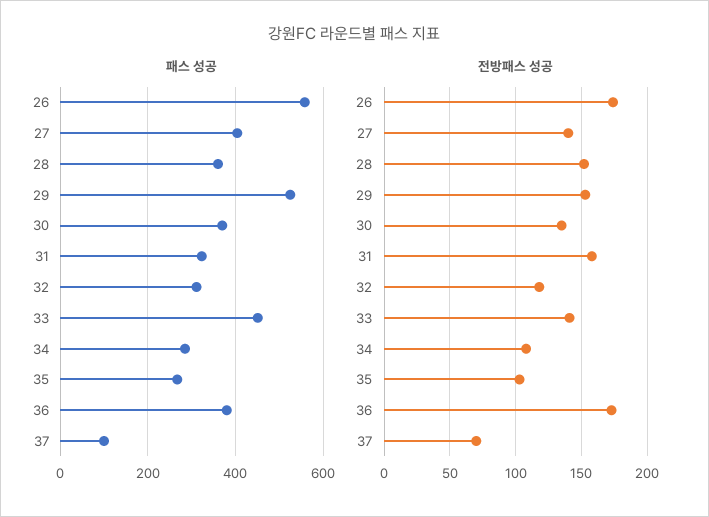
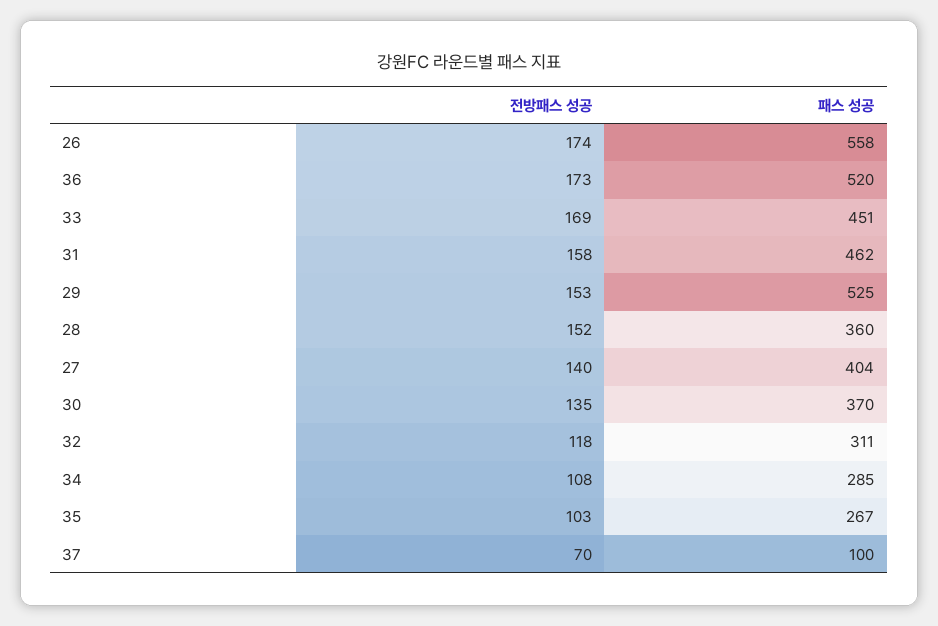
  {
    "패스 성공": {
      "26": 558,
      "27": 404,
      "28": 360,
      "29": 525,
      "30": 370,
-     "31": 320,
+     "31": 462,
      "32": 311,
      "33": 451,
      "34": 285,
      "35": 267,
-     "36": 380,
+     "36": 520,
      "37": 100
    },
    "전방패스 성공": {
      "26": 174,
      "27": 140,
      "28": 152,
      "29": 153,
      "30": 135,
      "31": 158,
      "32": 118,
-     "33": 140,
+     "33": 169,
      "34": 108,
      "35": 103,
      "36": 173,
      "37": 70
    }
  }

